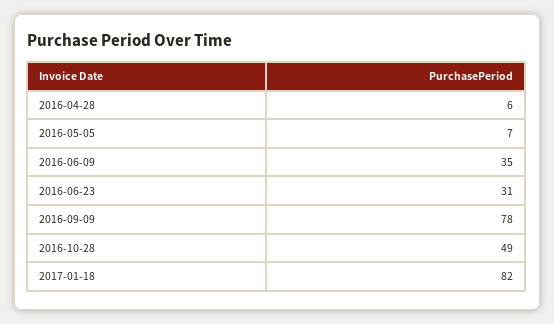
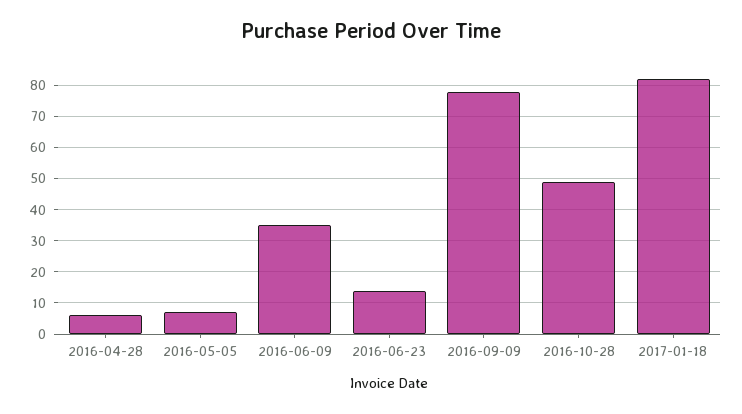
  {
    "2016-04-28": 6,
    "2016-05-05": 7,
    "2016-06-09": 35,
-   "2016-06-23": 31,
+   "2016-06-23": 15,
    "2016-09-09": 78,
    "2016-10-28": 49,
    "2017-01-18": 82
  }

